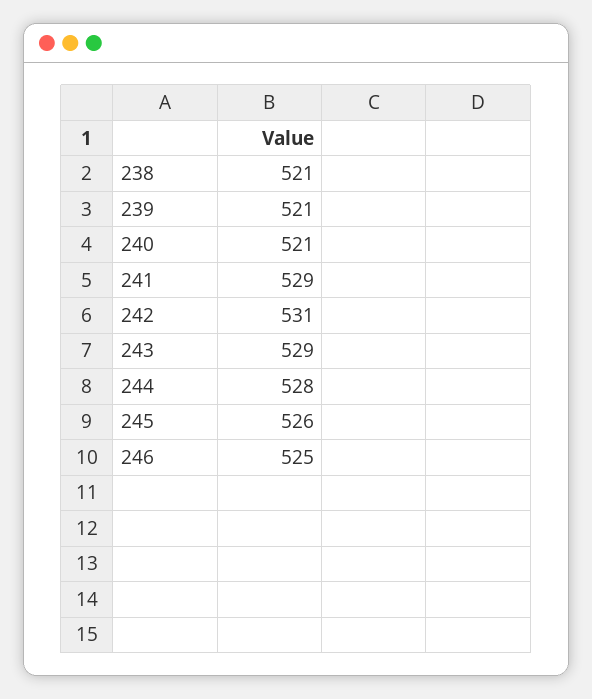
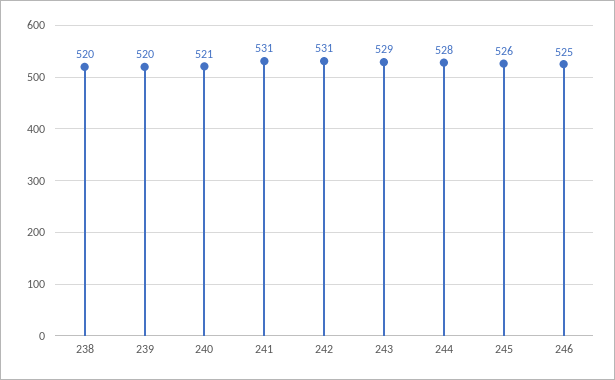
  {
-   "238": 521,
+   "238": 520,
-   "239": 521,
+   "239": 520,
    "240": 521,
-   "241": 529,
+   "241": 531,
    "242": 531,
    "243": 529,
    "244": 528,
    "245": 526,
    "246": 525
  }

